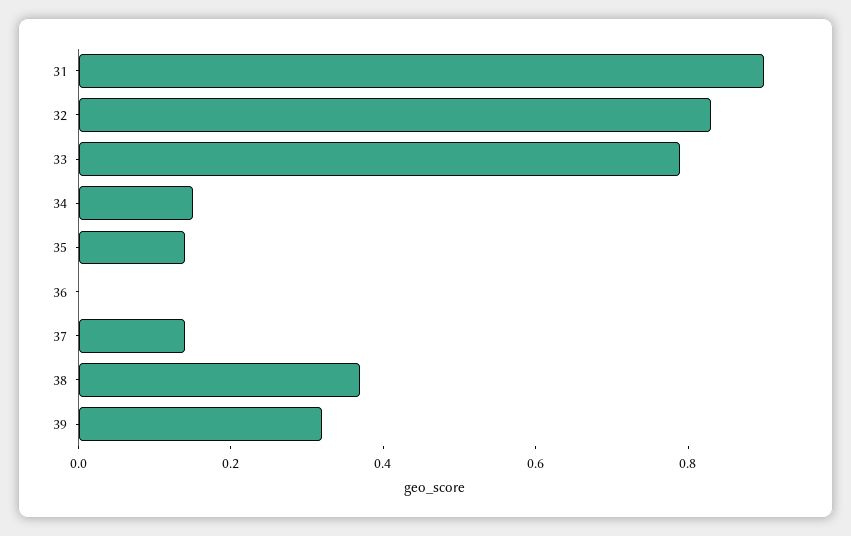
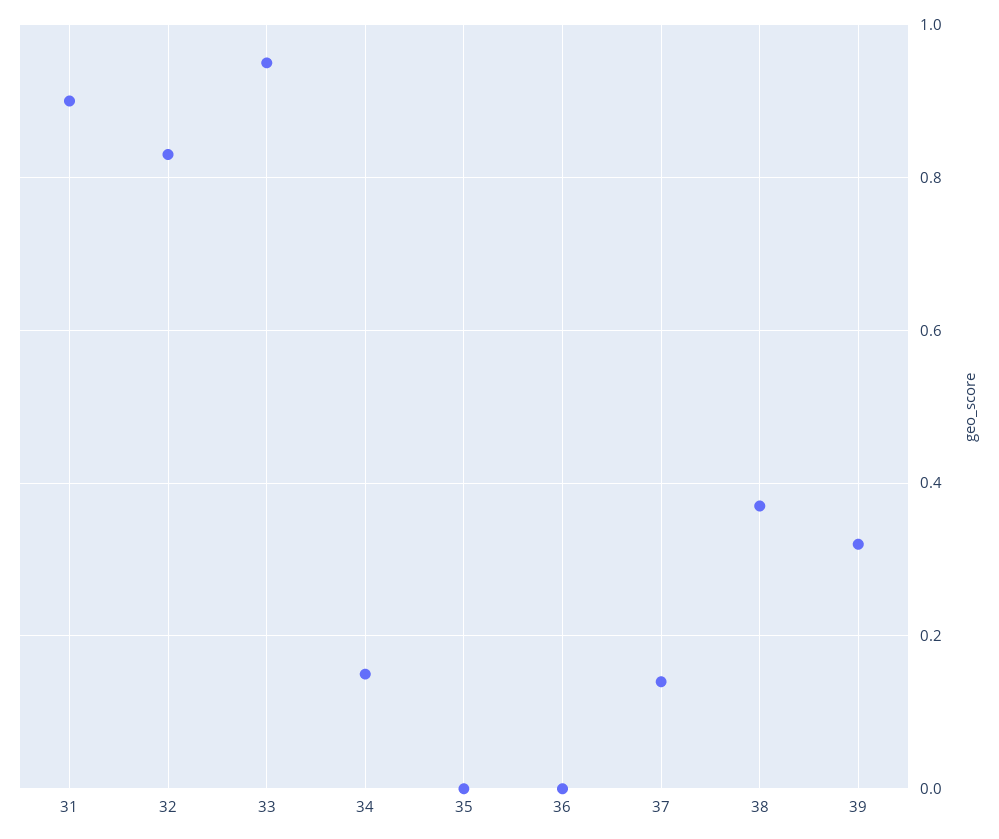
  {
    "31": 0.9,
    "32": 0.85,
-   "33": 0.8,
+   "33": 0.95,
    "34": 0.15,
-   "35": 0.15,
+   "35": 0,
    "36": 0,
    "37": 0.15,
    "38": 0.35,
    "39": 0.3
  }

